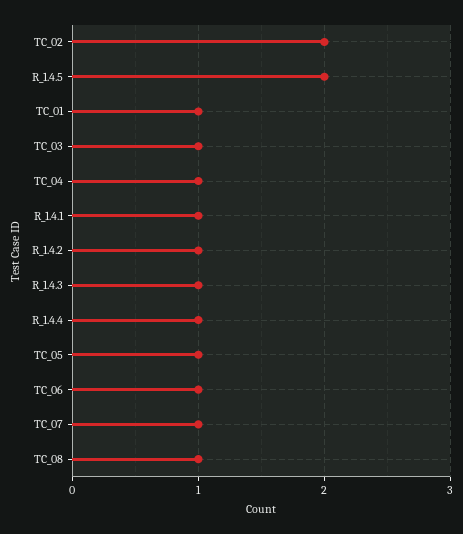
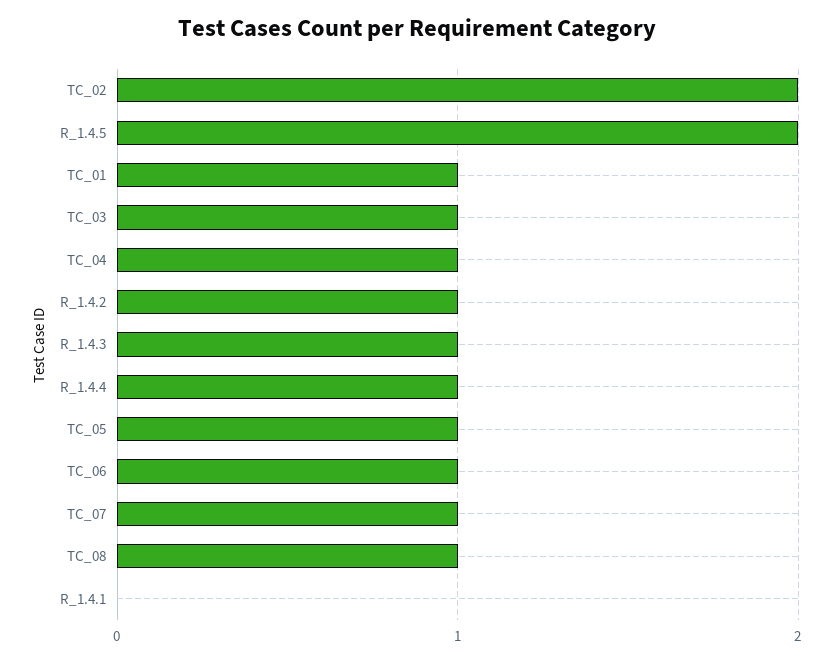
  {
    "TC_02": 2,
    "R_1.4.5": 2,
    "TC_01": 1,
    "TC_03": 1,
    "TC_04": 1,
-   "R_1.4.1": 1,
+   "R_1.4.1": 0,
    "R_1.4.2": 1,
    "R_1.4.3": 1,
    "R_1.4.4": 1,
    "TC_05": 1,
    "TC_06": 1,
    "TC_07": 1,
    "TC_08": 1
  }

